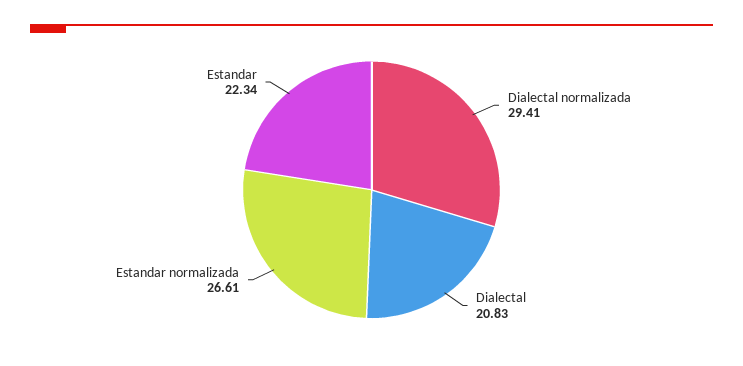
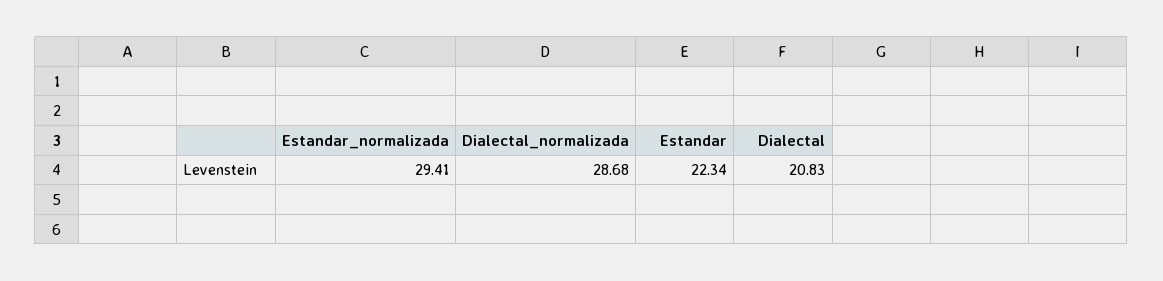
  {
-   "Dialectal normalizada": 29.41,
+   "Dialectal normalizada": 28.68,
    "Dialectal": 20.83,
-   "Estandar normalizada": 26.61,
+   "Estandar normalizada": 29.41,
    "Estandar": 22.34
  }

